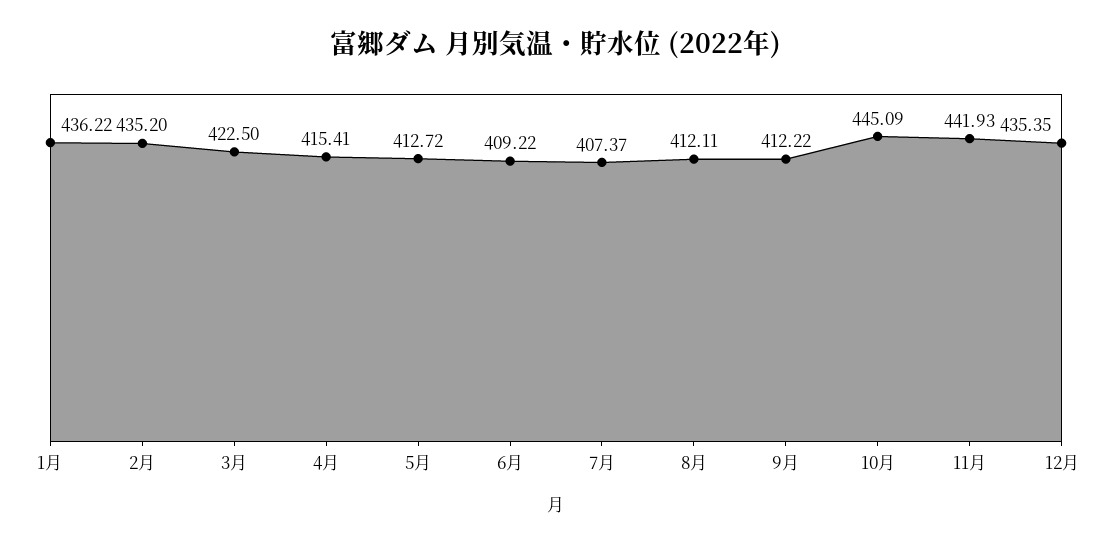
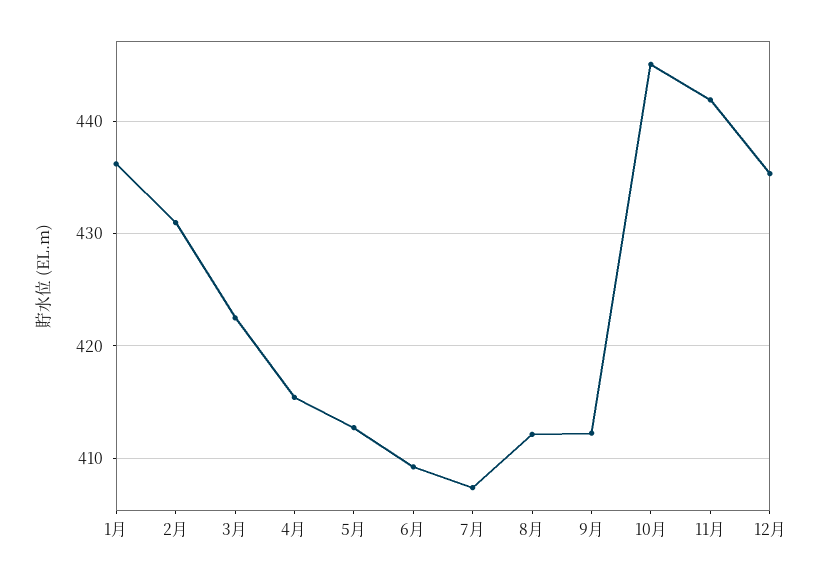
  {
    "1月": 436.22,
-   "2月": 435.2,
+   "2月": 431,
    "3月": 422.5,
    "4月": 415.41,
    "5月": 412.72,
    "6月": 409.22,
    "7月": 407.37,
    "8月": 412.11,
    "9月": 412.22,
    "10月": 445.09,
    "11月": 441.93,
    "12月": 435.35
  }

